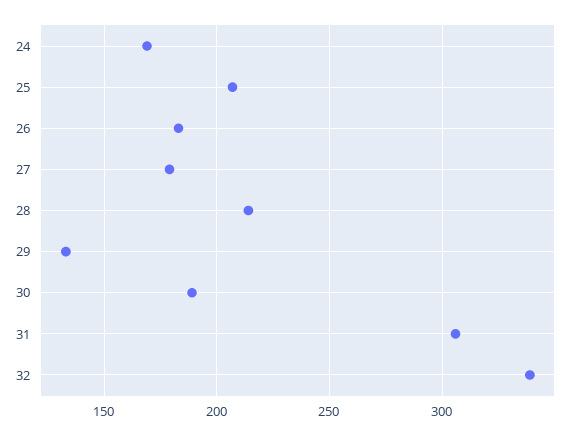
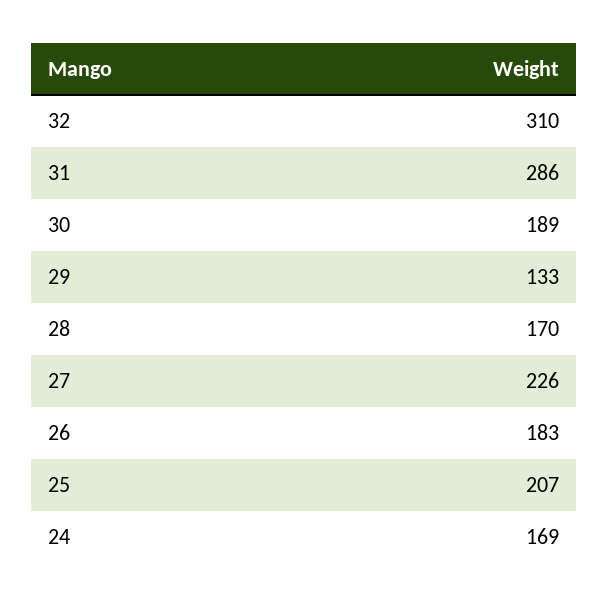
  {
    "24": 169,
    "25": 207,
    "26": 183,
-   "27": 180,
+   "27": 226,
-   "28": 215,
+   "28": 170,
    "29": 133,
    "30": 189,
-   "31": 305,
+   "31": 286,
-   "32": 340
+   "32": 310
  }

